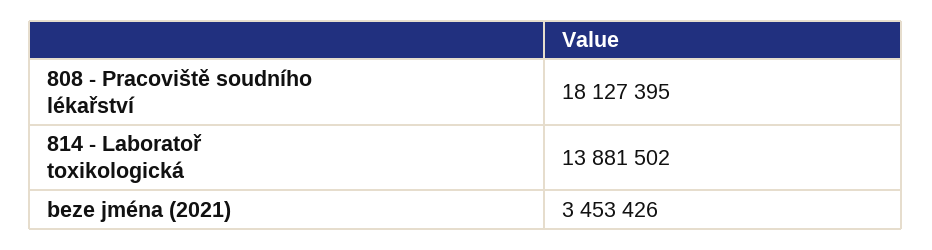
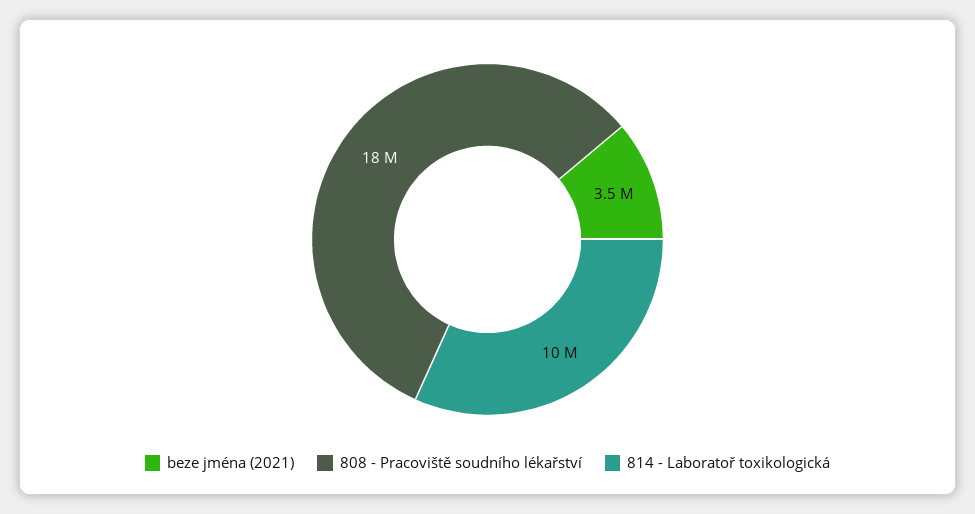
  {
    "808 - Pracoviště soudního lékařství": 18127395,
-   "814 - Laboratoř toxikologická": 13881502,
+   "814 - Laboratoř toxikologická": 10000000,
    "beze jména (2021)": 3453426
  }

